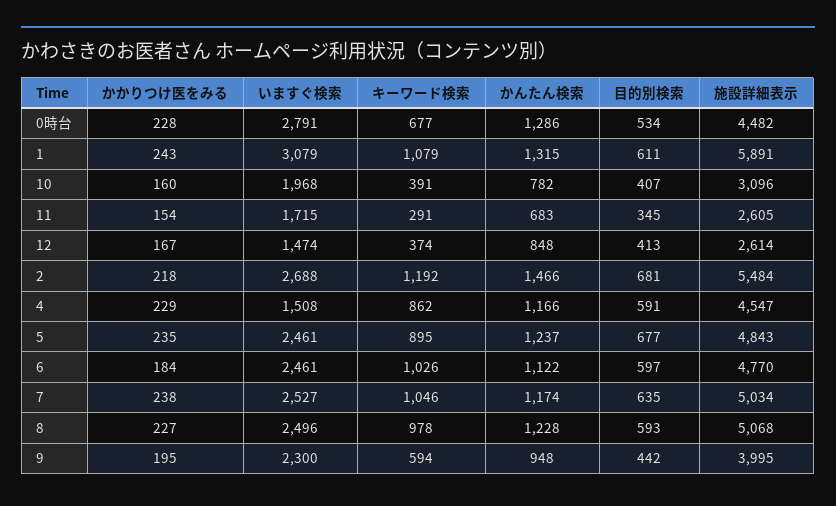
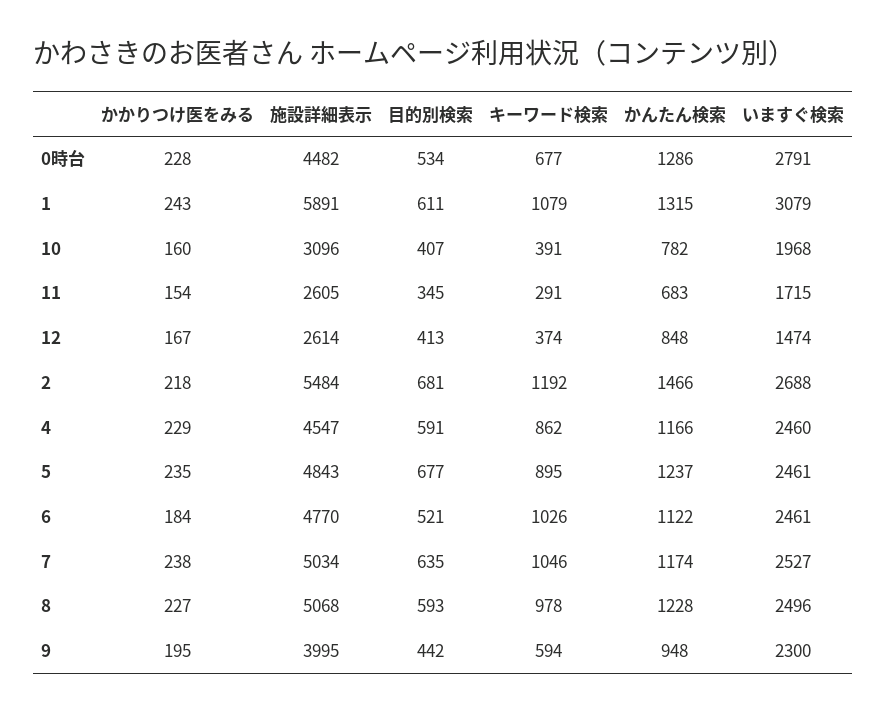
  {
    "かかりつけ医をみる": {
      "0時台": 228,
      "1": 243,
      "10": 160,
      "11": 154,
      "12": 167,
      "2": 218,
      "4": 229,
      "5": 235,
      "6": 184,
      "7": 238,
      "8": 227,
      "9": 195
    },
    "いますぐ検索": {
      "0時台": 2791,
      "1": 3079,
      "10": 1968,
      "11": 1715,
      "12": 1474,
      "2": 2688,
-     "4": 1508,
+     "4": 2460,
      "5": 2461,
      "6": 2461,
      "7": 2527,
      "8": 2496,
      "9": 2300
    },
    "キーワード検索": {
      "0時台": 677,
      "1": 1079,
      "10": 391,
      "11": 291,
      "12": 374,
      "2": 1192,
      "4": 862,
      "5": 895,
      "6": 1026,
      "7": 1046,
      "8": 978,
      "9": 594
    },
    "かんたん検索": {
      "0時台": 1286,
      "1": 1315,
      "10": 782,
      "11": 683,
      "12": 848,
      "2": 1466,
      "4": 1166,
      "5": 1237,
      "6": 1122,
      "7": 1174,
      "8": 1228,
      "9": 948
    },
    "目的別検索": {
      "0時台": 534,
      "1": 611,
      "10": 407,
      "11": 345,
      "12": 413,
      "2": 681,
      "4": 591,
      "5": 677,
-     "6": 597,
+     "6": 521,
      "7": 635,
      "8": 593,
      "9": 442
    },
    "施設詳細表示": {
      "0時台": 4482,
      "1": 5891,
      "10": 3096,
      "11": 2605,
      "12": 2614,
      "2": 5484,
      "4": 4547,
      "5": 4843,
      "6": 4770,
      "7": 5034,
      "8": 5068,
      "9": 3995
    }
  }

